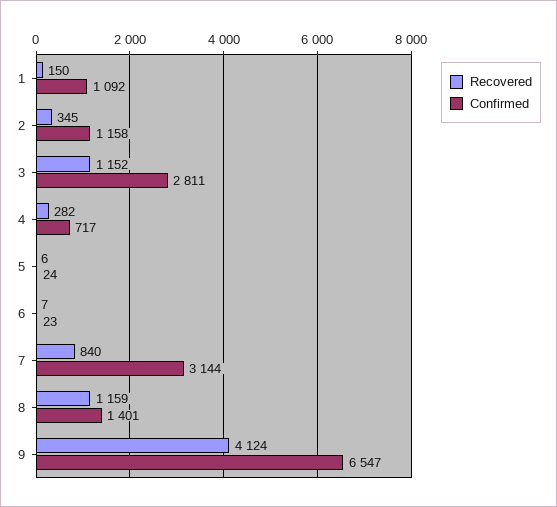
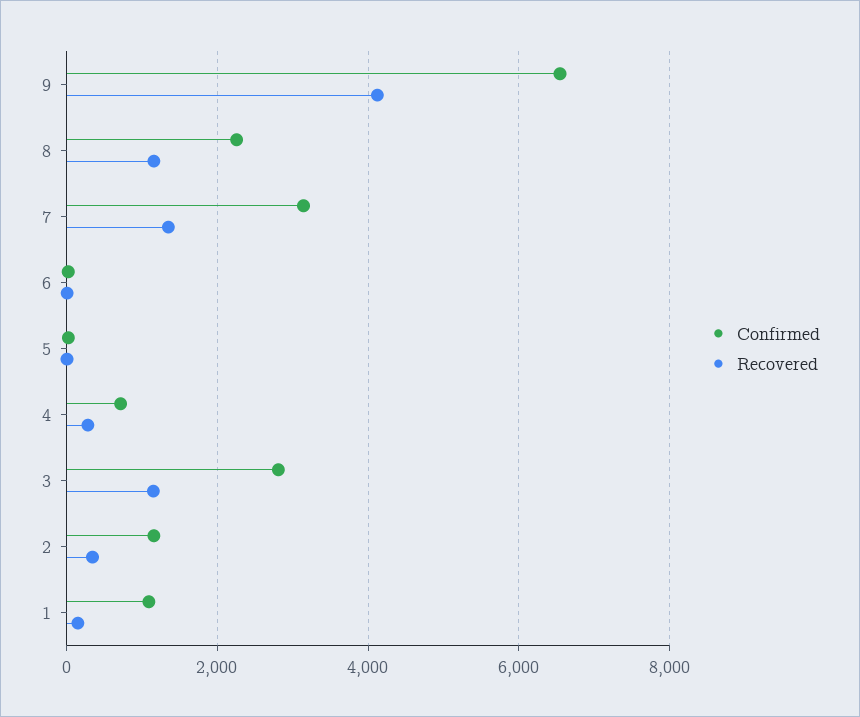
  {
    "Recovered": {
      "1": 150,
      "2": 345,
      "3": 1152,
      "4": 282,
      "5": 6,
      "6": 7,
-     "7": 840,
+     "7": 1400,
      "8": 1159,
      "9": 4124
    },
    "Confirmed": {
      "1": 1092,
      "2": 1158,
      "3": 2811,
      "4": 717,
      "5": 24,
      "6": 23,
      "7": 3144,
-     "8": 1401,
+     "8": 2200,
      "9": 6547
    }
  }

